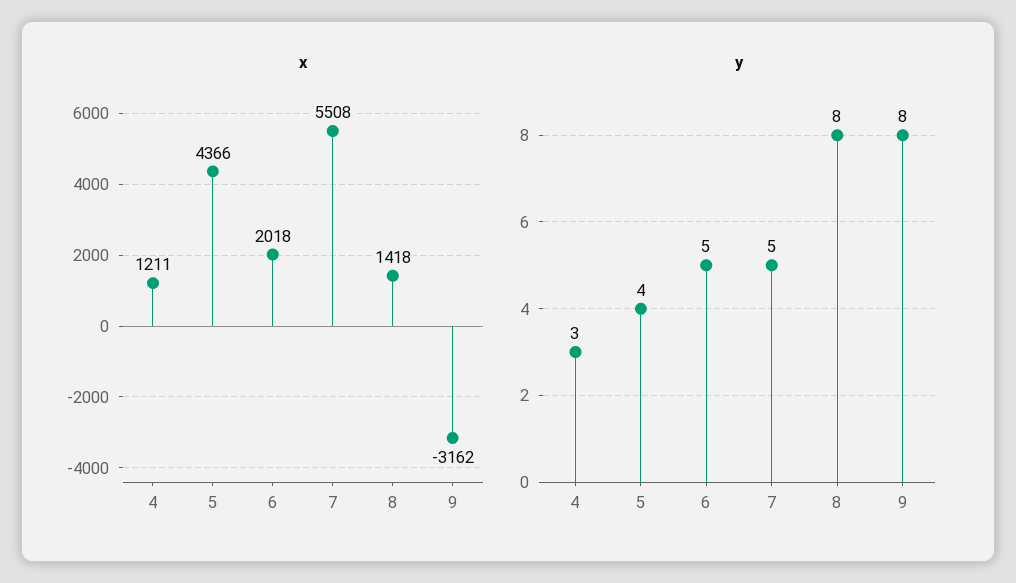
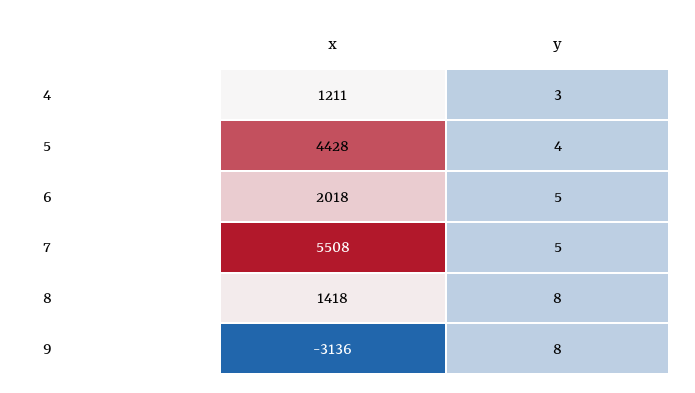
  {
    "x": {
      "4": 1211,
-     "5": 4366,
+     "5": 4428,
      "6": 2018,
      "7": 5508,
      "8": 1418,
-     "9": -3162
+     "9": -3136
    },
    "y": {
      "4": 3,
      "5": 4,
      "6": 5,
      "7": 5,
      "8": 8,
      "9": 8
    }
  }

